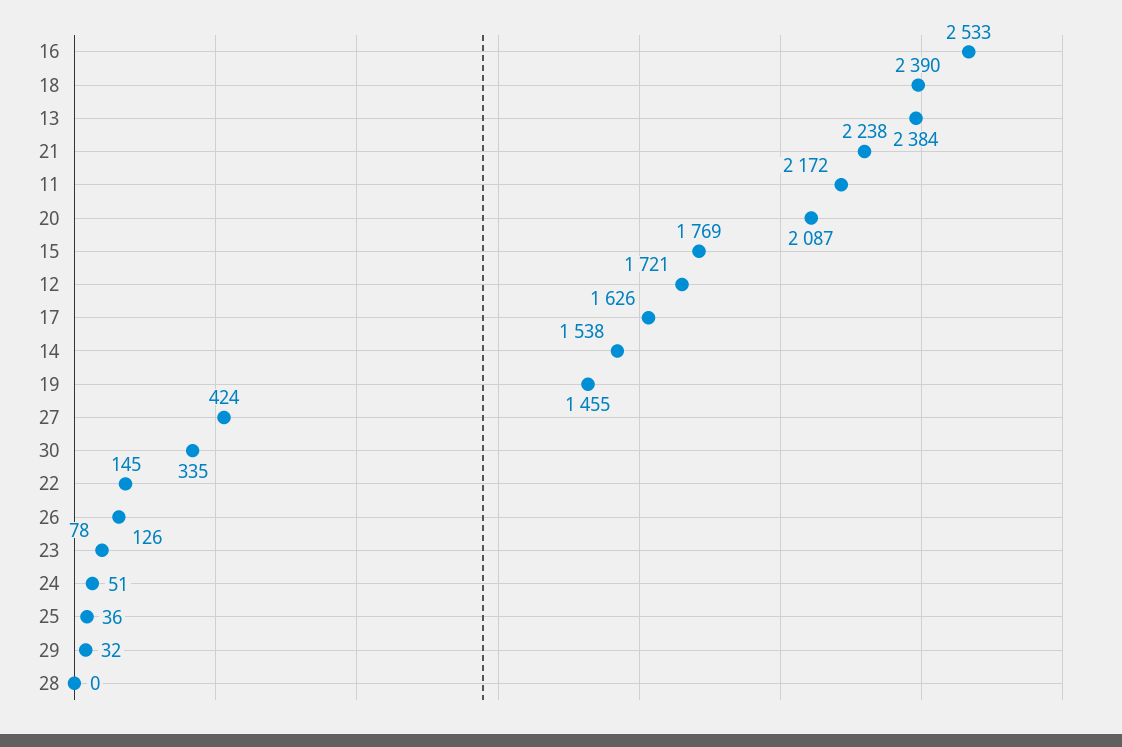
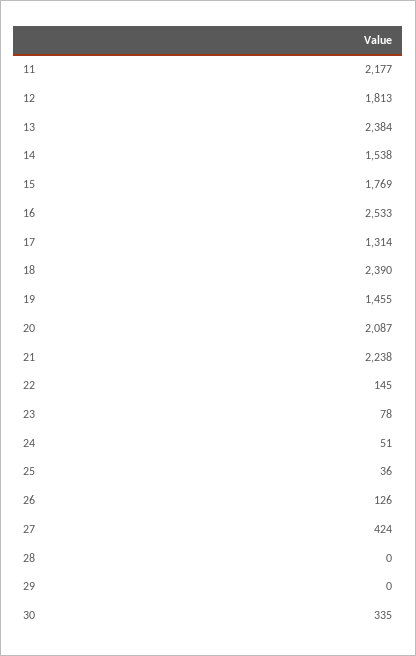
  {
    "16": 2533,
    "18": 2390,
    "13": 2384,
    "21": 2238,
-   "11": 2172,
+   "11": 2177,
    "20": 2087,
    "15": 1769,
-   "12": 1721,
+   "12": 1813,
-   "17": 1626,
+   "17": 1314,
    "14": 1538,
    "19": 1455,
    "27": 424,
    "30": 335,
    "22": 145,
    "26": 126,
    "23": 78,
    "24": 51,
    "25": 36,
-   "29": 32,
+   "29": 0,
    "28": 0
  }

